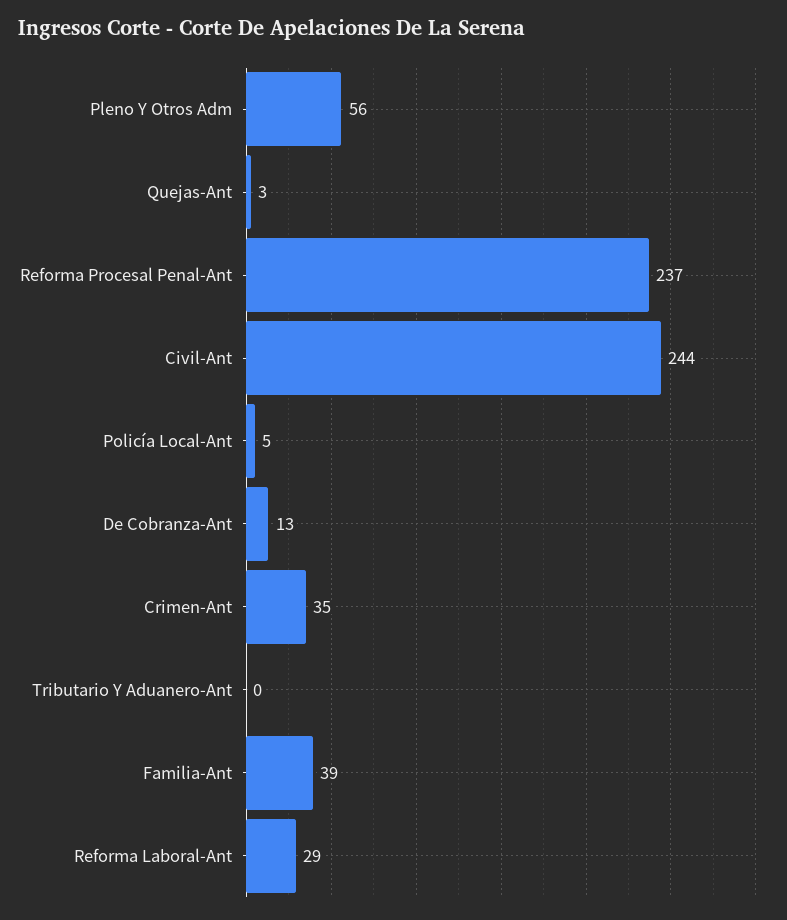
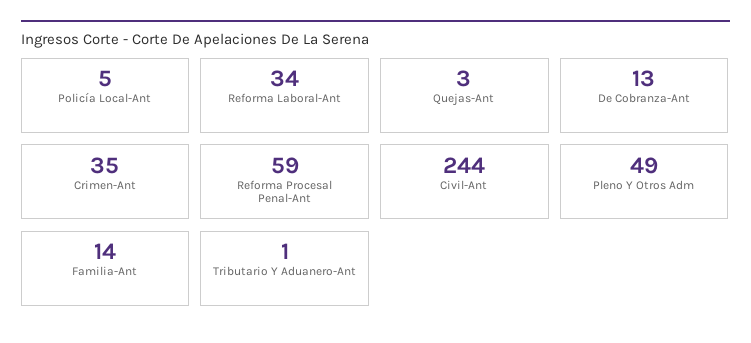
  {
-   "Pleno Y Otros Adm": 56,
+   "Pleno Y Otros Adm": 49,
    "Quejas-Ant": 3,
-   "Reforma Procesal Penal-Ant": 237,
+   "Reforma Procesal Penal-Ant": 59,
    "Civil-Ant": 244,
    "Policía Local-Ant": 5,
    "De Cobranza-Ant": 13,
    "Crimen-Ant": 35,
-   "Tributario Y Aduanero-Ant": 0,
+   "Tributario Y Aduanero-Ant": 1,
-   "Familia-Ant": 39,
+   "Familia-Ant": 14,
-   "Reforma Laboral-Ant": 29
+   "Reforma Laboral-Ant": 34
  }

